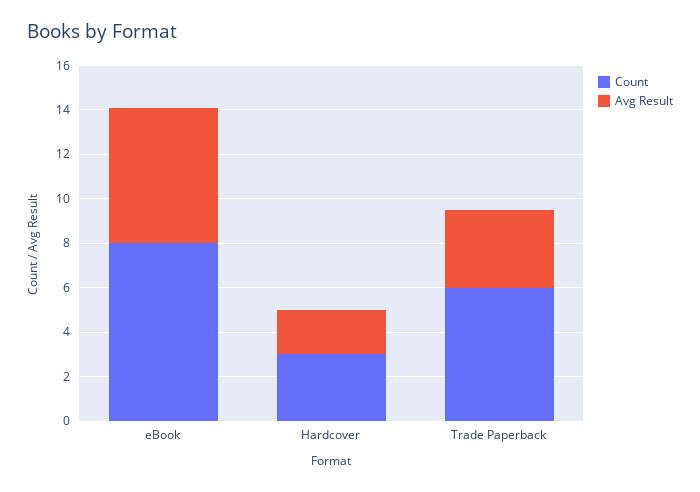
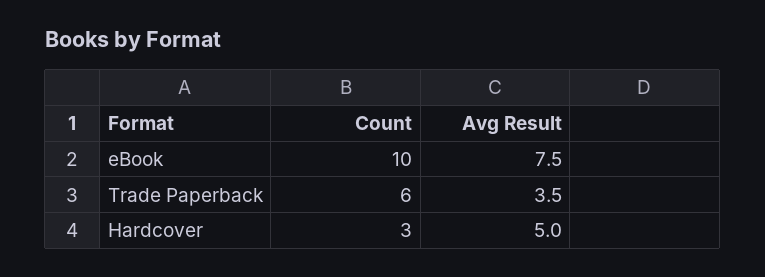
  {
    "Count": {
-     "eBook": 8,
+     "eBook": 10,
      "Hardcover": 3,
      "Trade Paperback": 6
    },
    "Avg Result": {
-     "eBook": 6,
+     "eBook": 7.5,
-     "Hardcover": 2,
+     "Hardcover": 5,
      "Trade Paperback": 3.5
    }
  }

